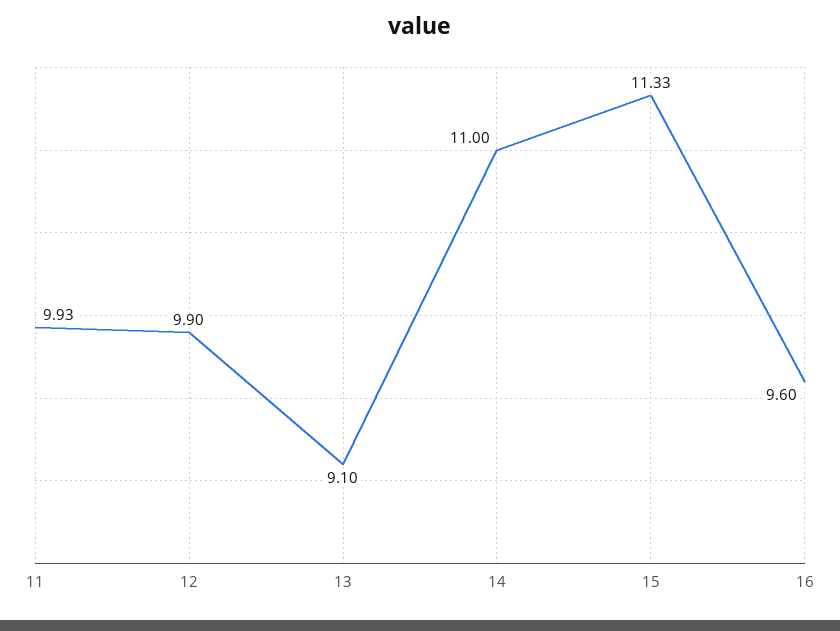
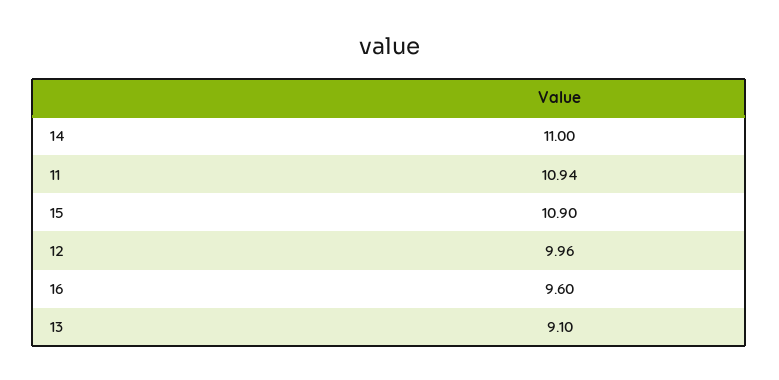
  {
-   "11": 9.93,
+   "11": 10.94,
-   "12": 9.9,
+   "12": 9.96,
    "13": 9.1,
    "14": 11,
-   "15": 11.33,
+   "15": 10.9,
    "16": 9.6
  }

